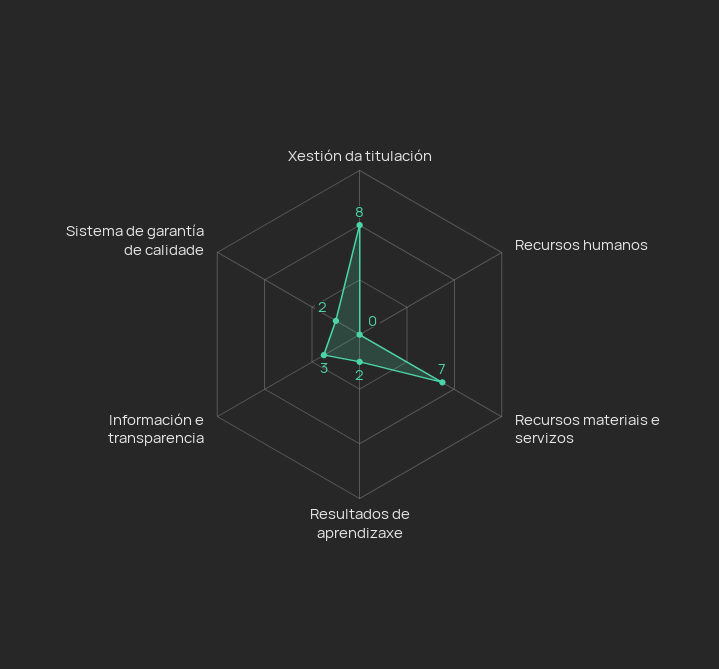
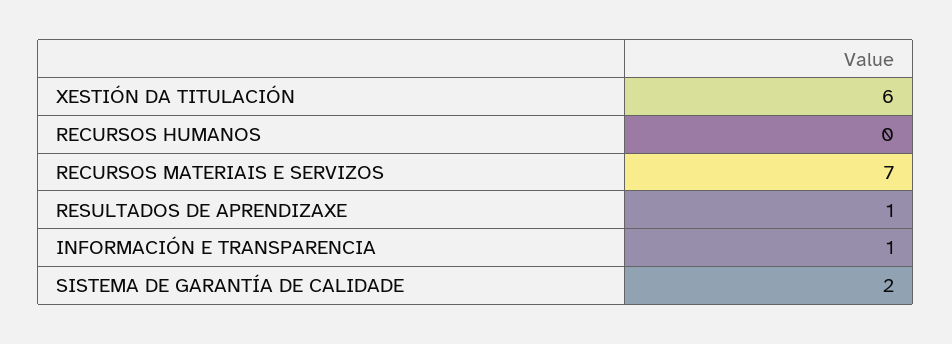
  {
-   "Xestión da titulación": 8,
+   "Xestión da titulación": 6,
    "Recursos humanos": 0,
    "Recursos materiais e servizos": 7,
-   "Resultados de aprendizaxe": 2,
+   "Resultados de aprendizaxe": 1,
-   "Información e transparencia": 3,
+   "Información e transparencia": 1,
    "Sistema de garantía de calidade": 2
  }

